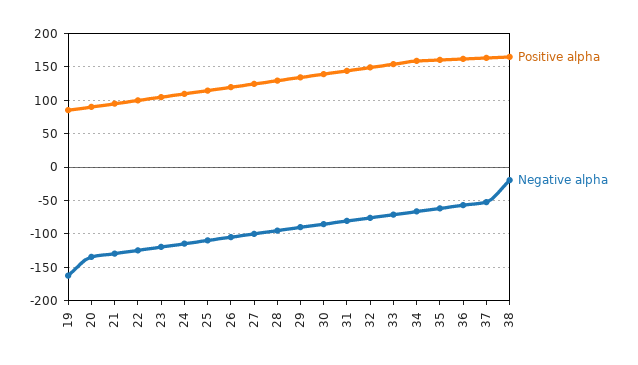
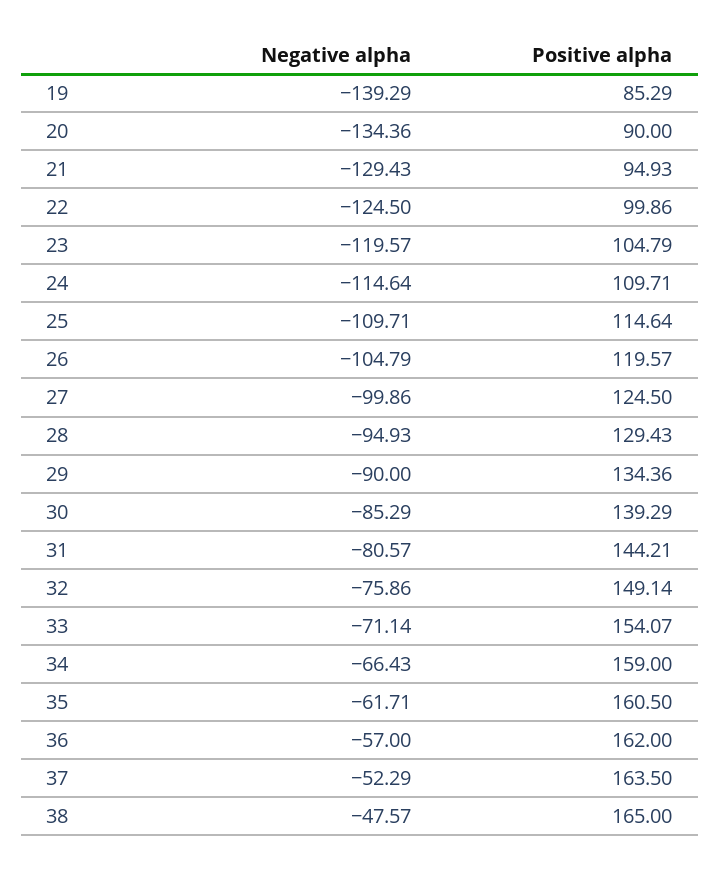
  {
    "Positive alpha": {
      "19": 85.29,
      "20": 90,
      "21": 94.93,
      "22": 99.86,
      "23": 104.79,
      "24": 109.71,
      "25": 114.64,
      "26": 119.57,
      "27": 124.5,
      "28": 129.43,
      "29": 134.36,
      "30": 139.29,
      "31": 144.21,
      "32": 149.14,
      "33": 154.07,
      "34": 159,
      "35": 160.5,
      "36": 162,
      "37": 163.5,
      "38": 165
    },
    "Negative alpha": {
-     "19": -160,
+     "19": -139.29,
      "20": -134.36,
      "21": -129.43,
      "22": -124.5,
      "23": -119.57,
      "24": -114.64,
      "25": -109.71,
      "26": -104.79,
      "27": -99.86,
      "28": -94.93,
      "29": -90,
      "30": -85.29,
      "31": -80.57,
      "32": -75.86,
      "33": -71.14,
      "34": -66.43,
      "35": -61.71,
      "36": -57,
      "37": -52.29,
-     "38": -20
+     "38": -47.57
    }
  }

